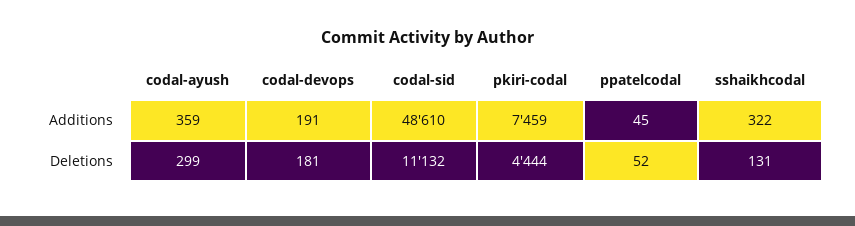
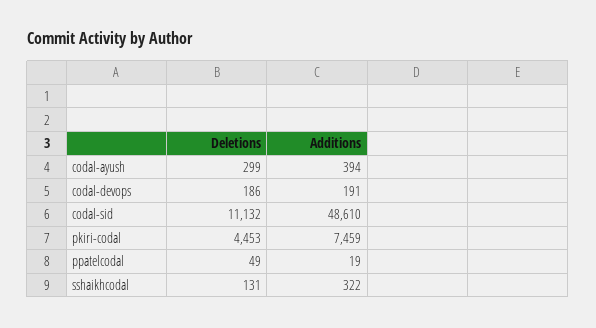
  {
    "codal-ayush": {
-     "Additions": 359,
+     "Additions": 394,
      "Deletions": 299
    },
    "codal-devops": {
      "Additions": 191,
-     "Deletions": 181
+     "Deletions": 186
    },
    "codal-sid": {
      "Additions": 48610,
      "Deletions": 11132
    },
    "pkiri-codal": {
      "Additions": 7459,
-     "Deletions": 4444
+     "Deletions": 4453
    },
    "ppatelcodal": {
-     "Additions": 45,
+     "Additions": 19,
-     "Deletions": 52
+     "Deletions": 49
    },
    "sshaikhcodal": {
      "Additions": 322,
      "Deletions": 131
    }
  }

